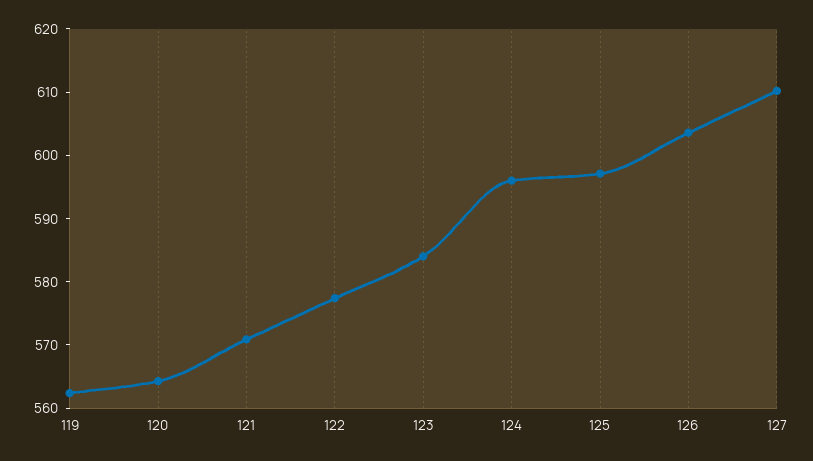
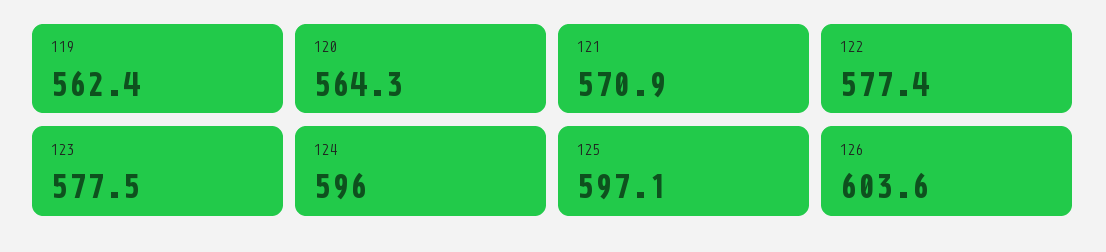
  {
    "119": 562.4,
    "120": 564.3,
    "121": 570.9,
    "122": 577.4,
-   "123": 584,
+   "123": 577.5,
    "124": 596,
    "125": 597.1,
-   "126": 603.6,
+   "126": 603.6
-   "127": 610
  }

